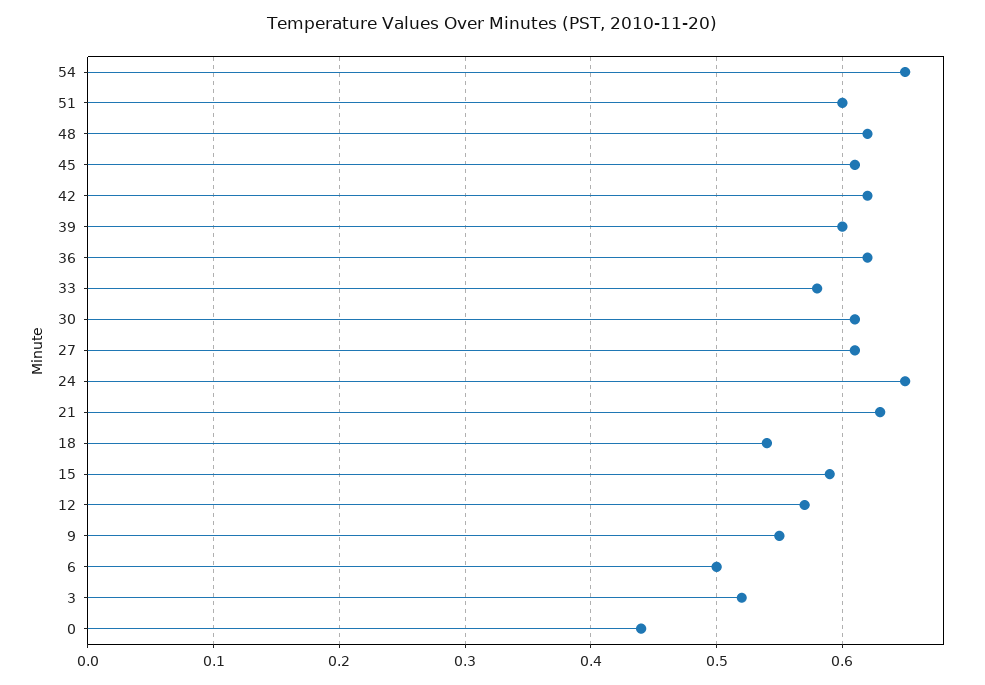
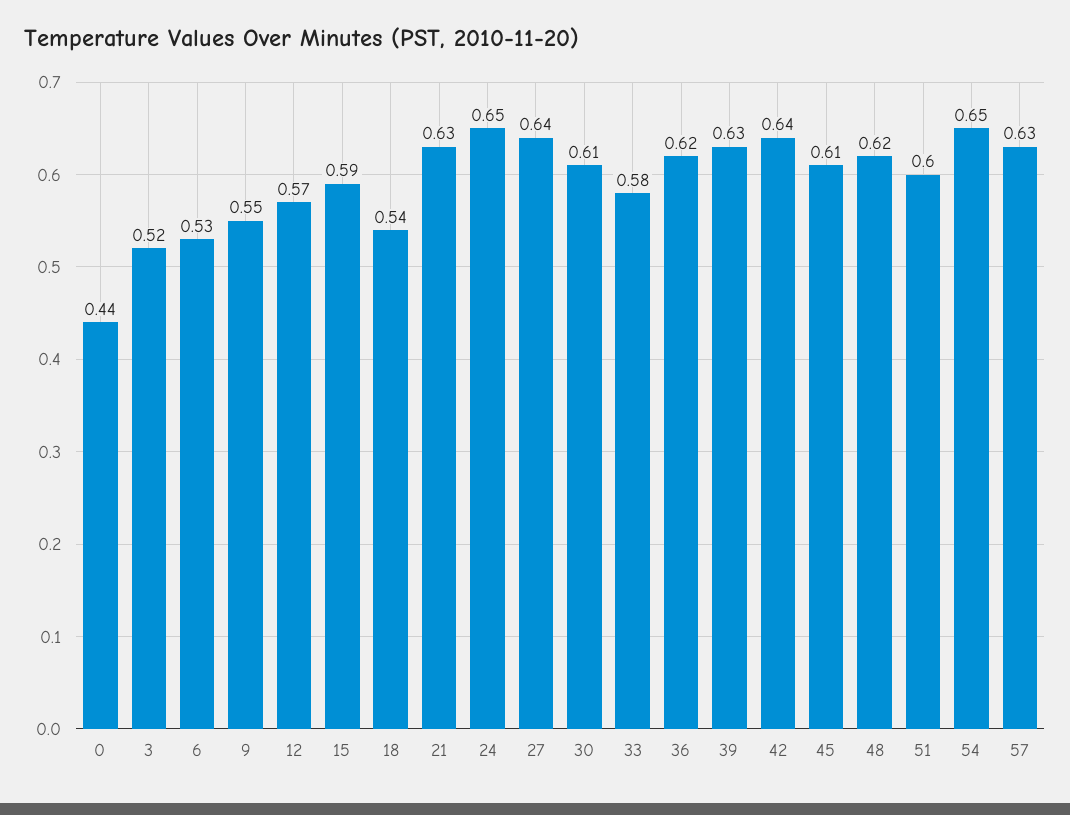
  {
    "54": 0.65,
    "51": 0.6,
    "48": 0.62,
    "45": 0.61,
-   "42": 0.62,
+   "42": 0.64,
-   "39": 0.6,
+   "39": 0.63,
    "36": 0.62,
    "33": 0.58,
    "30": 0.61,
-   "27": 0.61,
+   "27": 0.64,
    "24": 0.65,
    "21": 0.63,
    "18": 0.54,
    "15": 0.59,
    "12": 0.57,
    "9": 0.55,
-   "6": 0.5,
+   "6": 0.53,
    "3": 0.52,
-   "0": 0.44
+   "0": 0.44,
+   "57": 0.63
  }

